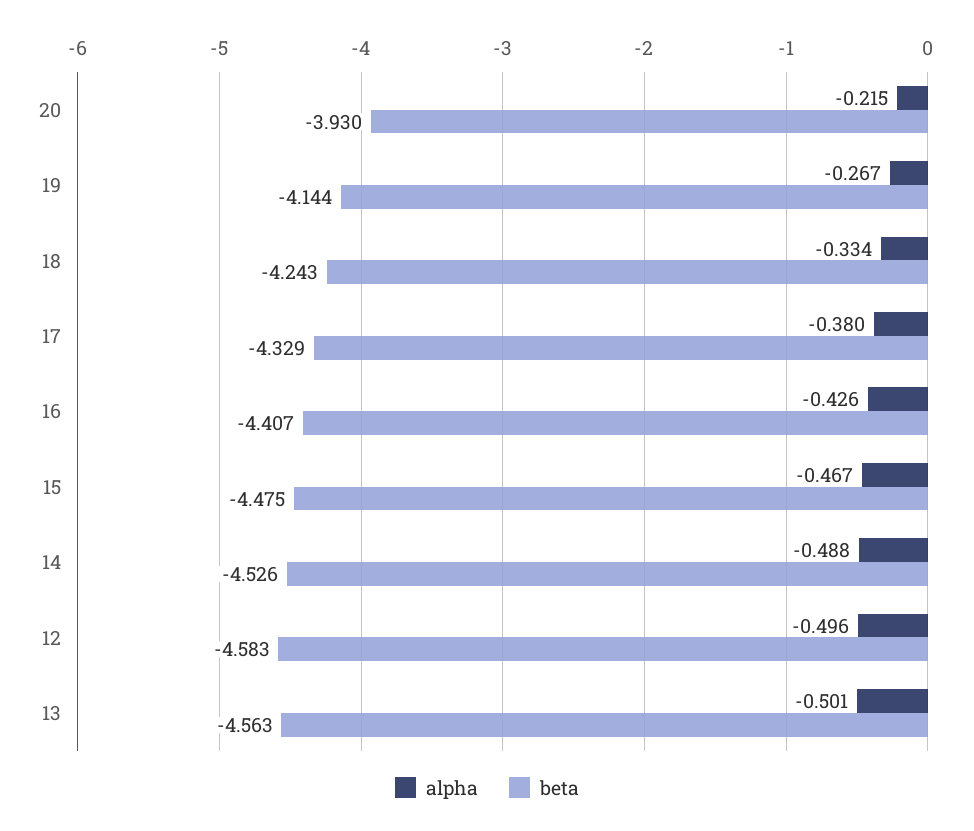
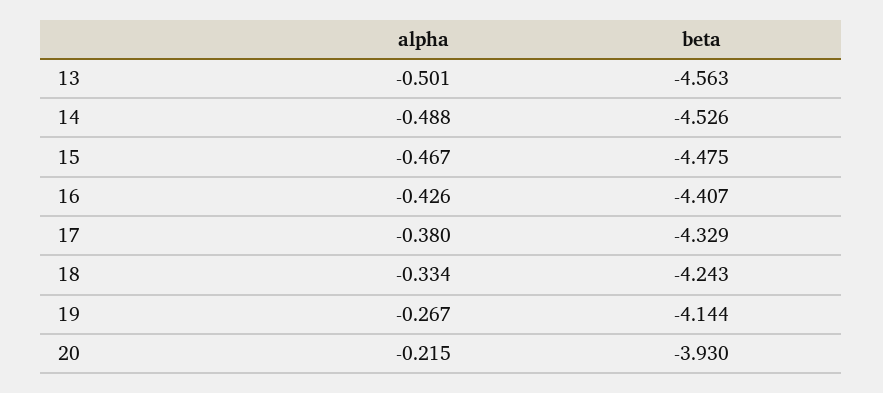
  {
    "alpha": {
      "20": -0.215,
      "19": -0.267,
      "18": -0.334,
      "17": -0.38,
      "16": -0.426,
      "15": -0.467,
      "14": -0.488,
-     "12": -0.496,
      "13": -0.501
    },
    "beta": {
      "20": -3.93,
      "19": -4.144,
      "18": -4.243,
      "17": -4.329,
      "16": -4.407,
      "15": -4.475,
      "14": -4.526,
-     "12": -4.583,
      "13": -4.563
    }
  }

